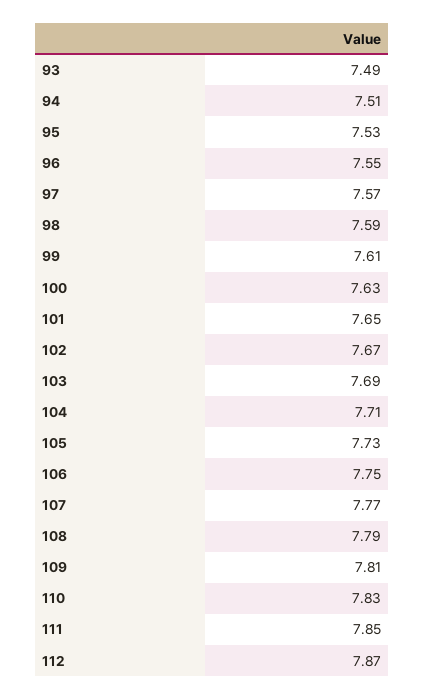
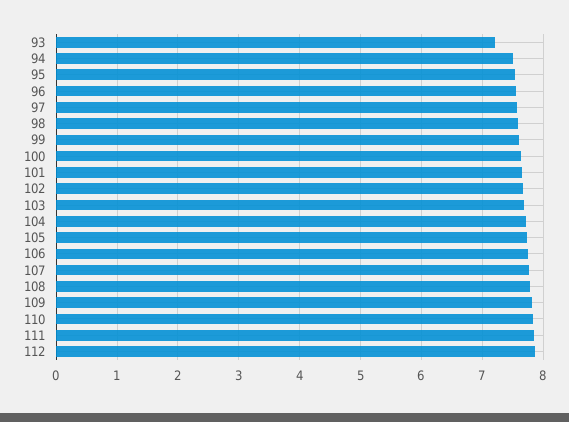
  {
-   "93": 7.49,
+   "93": 7.2,
    "94": 7.51,
    "95": 7.53,
    "96": 7.55,
    "97": 7.57,
    "98": 7.59,
    "99": 7.61,
    "100": 7.63,
    "101": 7.65,
    "102": 7.67,
    "103": 7.69,
    "104": 7.71,
    "105": 7.73,
    "106": 7.75,
    "107": 7.77,
    "108": 7.79,
    "109": 7.81,
    "110": 7.83,
    "111": 7.85,
    "112": 7.87
  }

